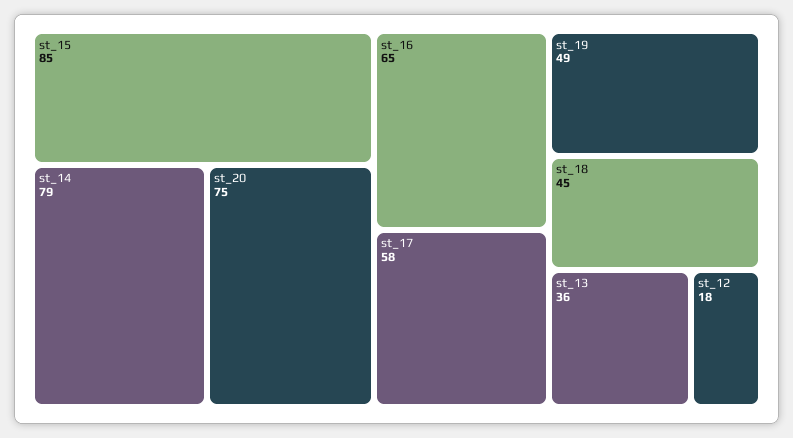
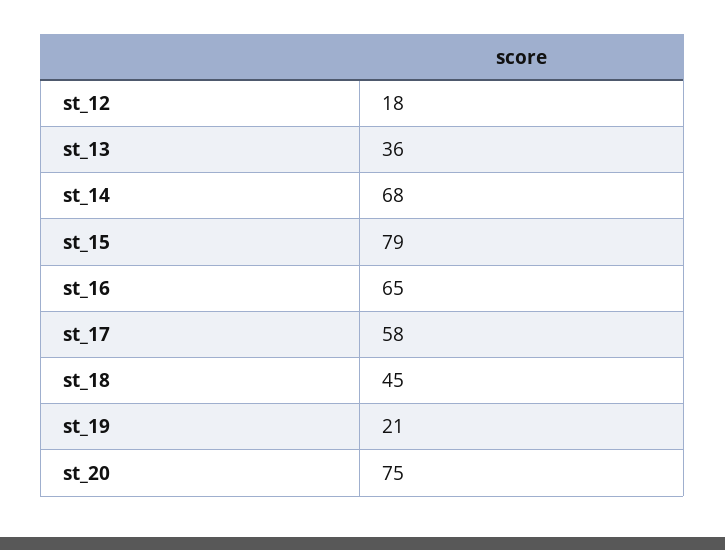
  {
-   "st_15": 85,
+   "st_15": 79,
-   "st_14": 79,
+   "st_14": 68,
    "st_20": 75,
    "st_16": 65,
    "st_17": 58,
-   "st_19": 49,
+   "st_19": 21,
    "st_18": 45,
    "st_13": 36,
    "st_12": 18
  }

